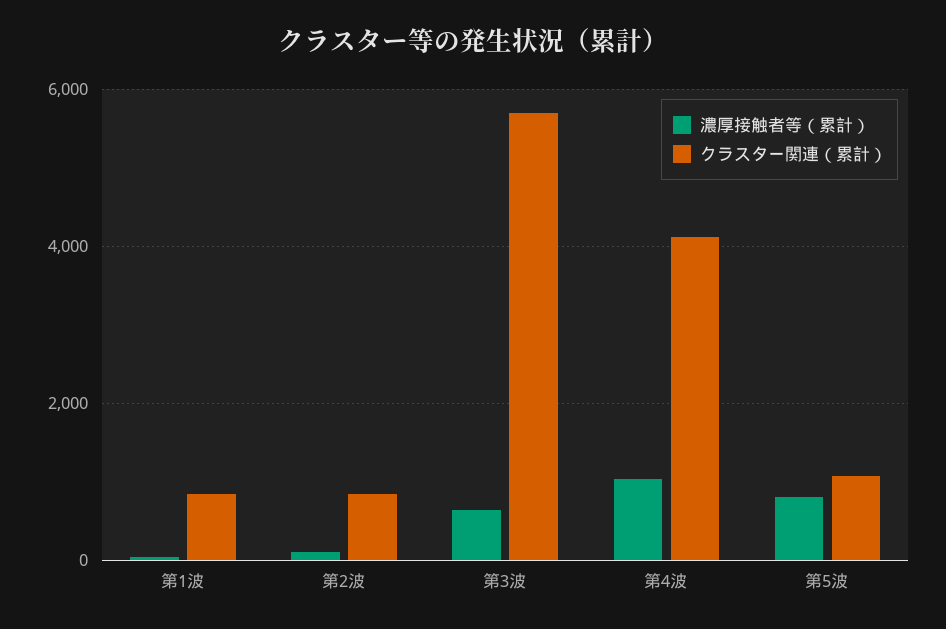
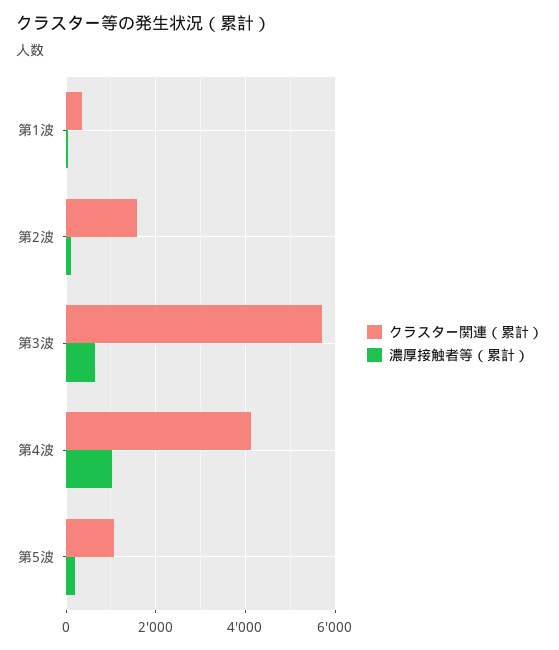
  {
    "濃厚接触者等（累計）": {
      "第1波": 0,
      "第2波": 200,
      "第3波": 600,
      "第4波": 1000,
-     "第5波": 800
+     "第5波": 200
    },
    "クラスター関連（累計）": {
-     "第1波": 800,
+     "第1波": 400,
-     "第2波": 800,
+     "第2波": 1600,
      "第3波": 5800,
      "第4波": 4200,
      "第5波": 1000
    }
  }

